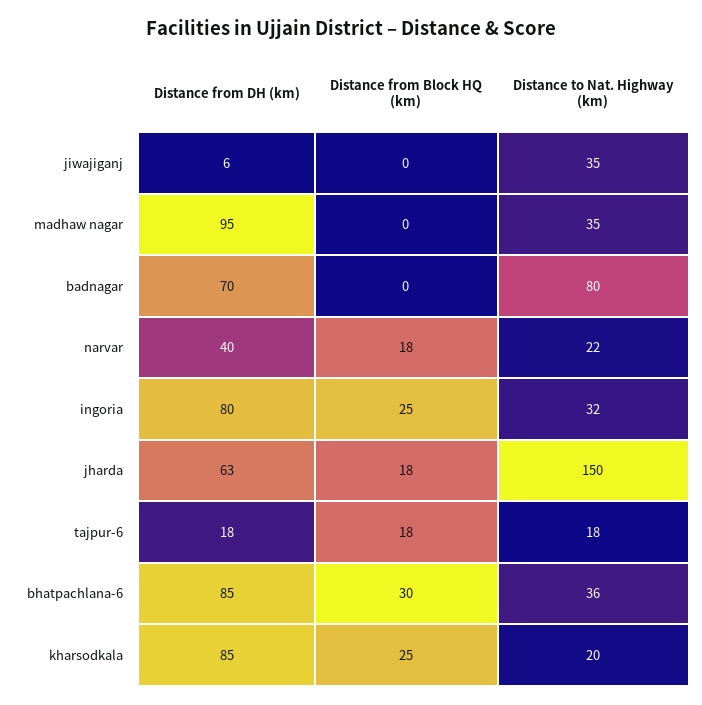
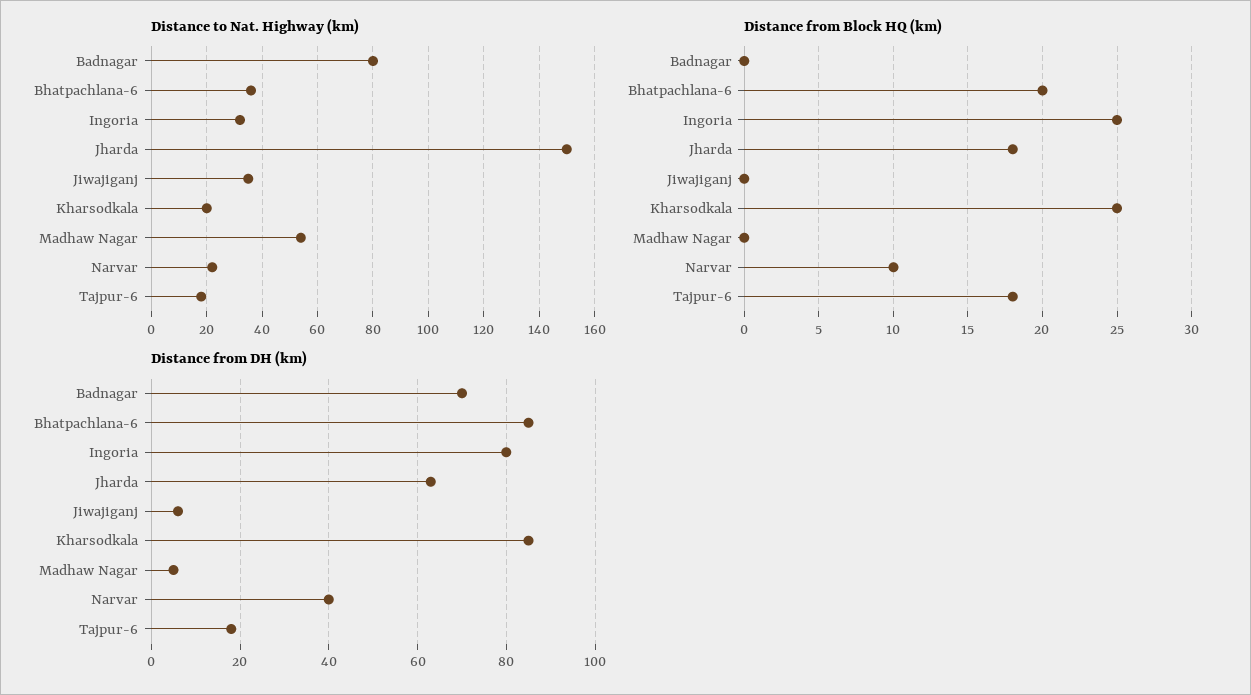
  {
    "Distance from DH (km)": {
      "jiwajiganj": 6,
-     "madhaw nagar": 95,
+     "madhaw nagar": 5,
      "badnagar": 70,
      "narvar": 40,
      "ingoria": 80,
      "jharda": 63,
      "tajpur-6": 18,
      "bhatpachlana-6": 85,
      "kharsodkala": 85
    },
    "Distance from Block HQ (km)": {
      "jiwajiganj": 0,
      "madhaw nagar": 0,
      "badnagar": 0,
-     "narvar": 18,
+     "narvar": 10,
      "ingoria": 25,
      "jharda": 18,
      "tajpur-6": 18,
-     "bhatpachlana-6": 30,
+     "bhatpachlana-6": 20,
      "kharsodkala": 25
    },
    "Distance to Nat. Highway (km)": {
      "jiwajiganj": 35,
-     "madhaw nagar": 35,
+     "madhaw nagar": 55,
      "badnagar": 80,
      "narvar": 22,
      "ingoria": 32,
      "jharda": 150,
      "tajpur-6": 18,
      "bhatpachlana-6": 36,
      "kharsodkala": 20
    }
  }

